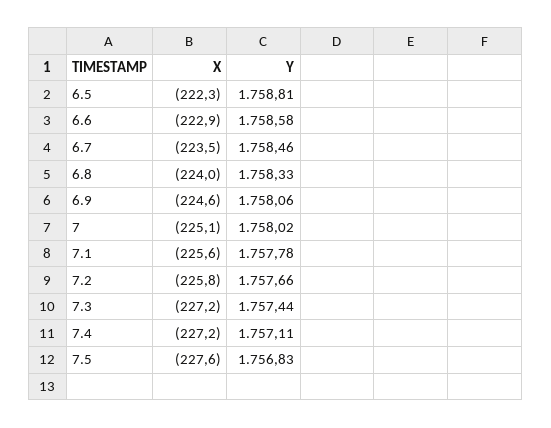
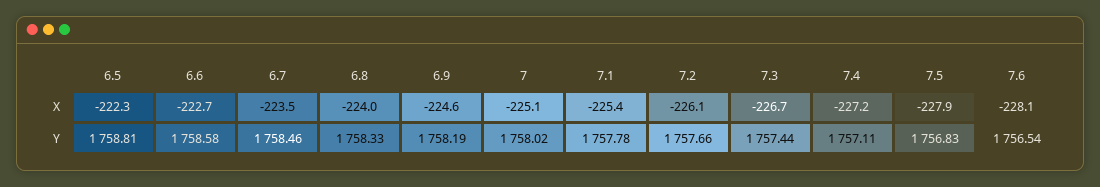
  {
    "X": {
      "6.5": -222.3,
-     "6.6": -222.9,
+     "6.6": -222.7,
      "6.7": -223.5,
      "6.8": -224,
      "6.9": -224.6,
      "7": -225.1,
-     "7.1": -225.6,
+     "7.1": -225.4,
-     "7.2": -225.8,
+     "7.2": -226.1,
-     "7.3": -227.2,
+     "7.3": -226.7,
      "7.4": -227.2,
-     "7.5": -227.6
+     "7.5": -227.9,
+     "7.6": -228.1
    },
    "Y": {
      "6.5": 1758.81,
      "6.6": 1758.58,
      "6.7": 1758.46,
      "6.8": 1758.33,
-     "6.9": 1758.06,
+     "6.9": 1758.19,
      "7": 1758.02,
      "7.1": 1757.78,
      "7.2": 1757.66,
      "7.3": 1757.44,
      "7.4": 1757.11,
-     "7.5": 1756.83
+     "7.5": 1756.83,
+     "7.6": 1756.54
    }
  }

